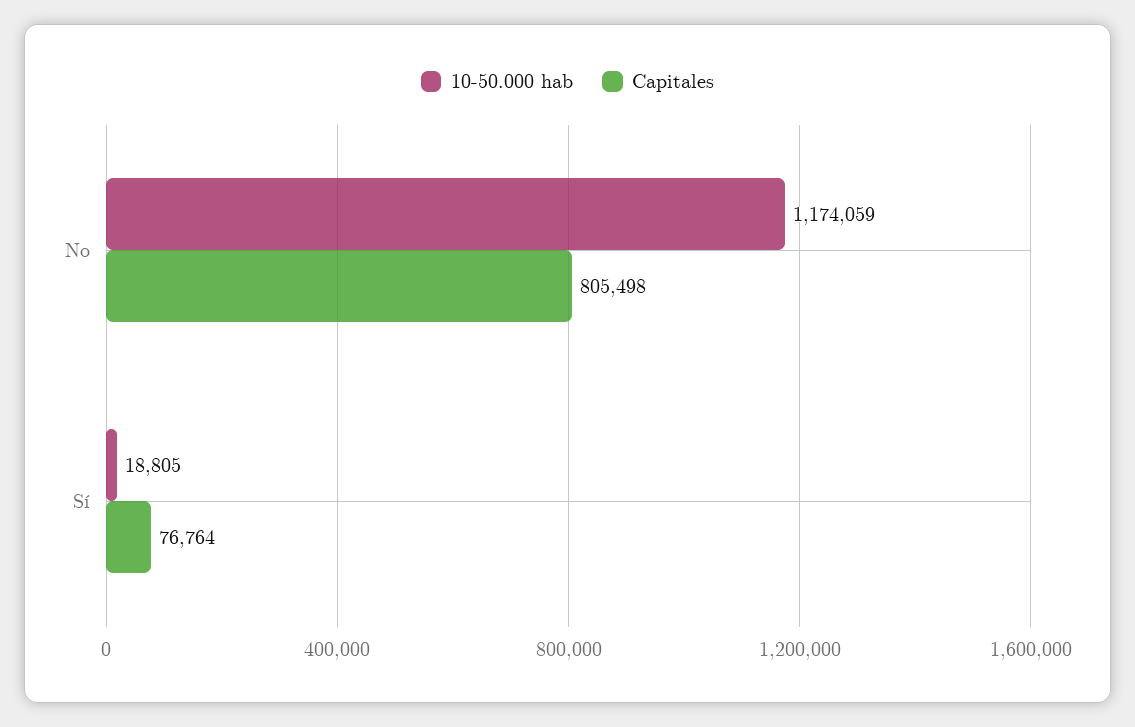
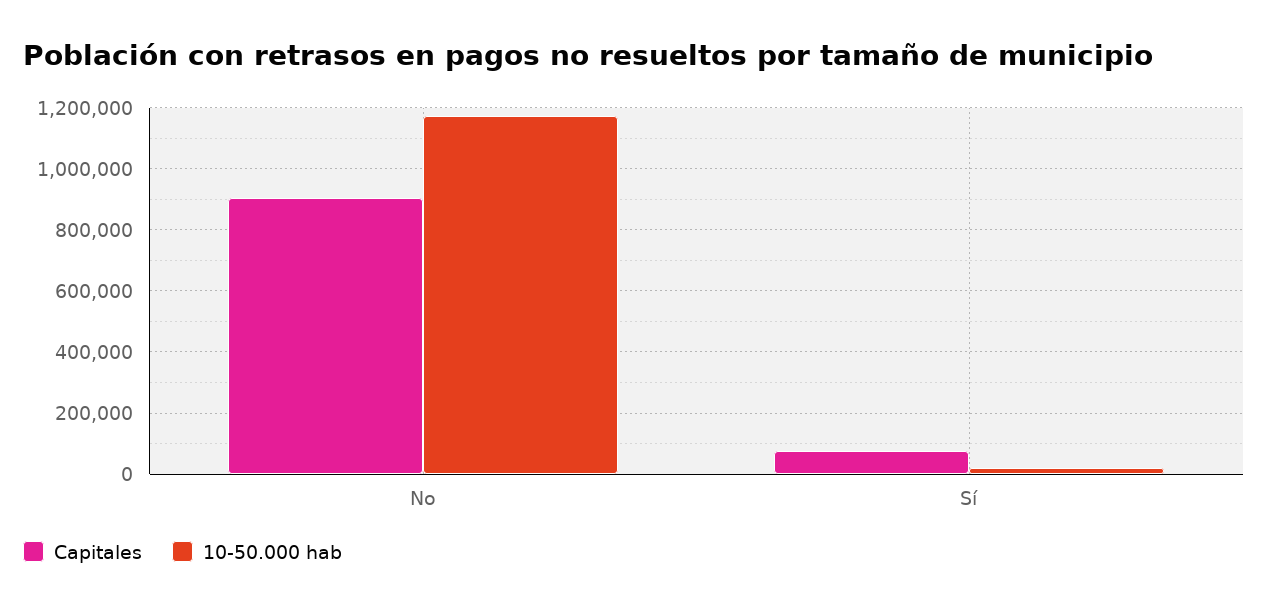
  {
    "10-50.000 hab": {
      "No": 1174059,
      "Sí": 18805
    },
    "Capitales": {
-     "No": 805498,
+     "No": 900000,
      "Sí": 76764
    }
  }

